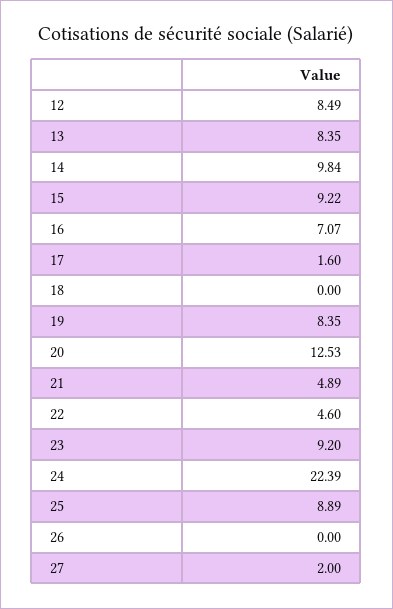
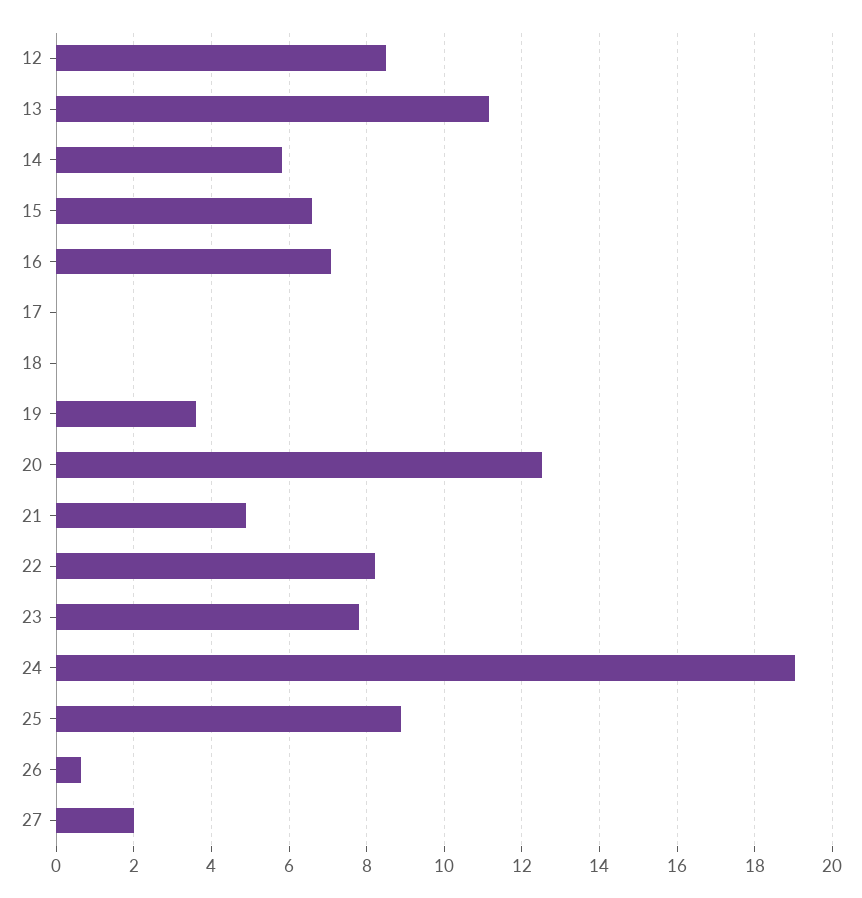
  {
    "12": 8.49,
-   "13": 8.35,
+   "13": 11.2,
-   "14": 9.84,
+   "14": 5.8,
-   "15": 9.22,
+   "15": 6.6,
    "16": 7.07,
-   "17": 1.6,
+   "17": 0,
    "18": 0,
-   "19": 8.35,
+   "19": 3.6,
    "20": 12.53,
    "21": 4.89,
-   "22": 4.6,
+   "22": 8.2,
-   "23": 9.2,
+   "23": 7.8,
-   "24": 22.39,
+   "24": 19,
    "25": 8.89,
-   "26": 0,
+   "26": 0.6,
    "27": 2
  }

